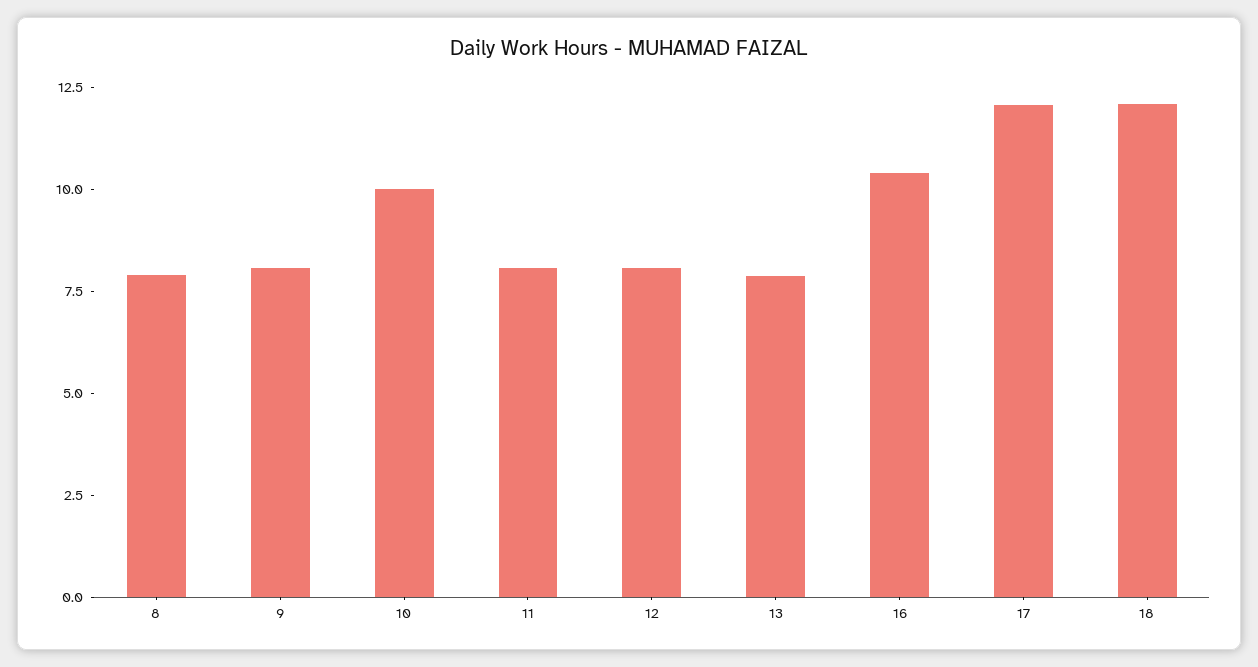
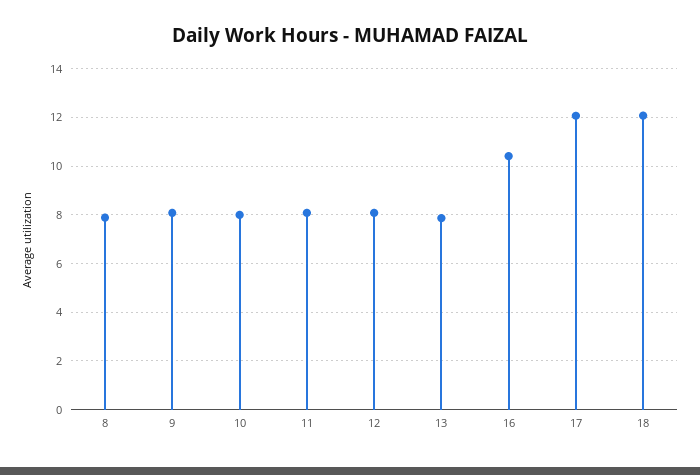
  {
    "8": 8,
    "9": 8,
-   "10": 10,
+   "10": 8,
    "11": 8,
    "12": 8,
    "13": 7.75,
    "16": 10.5,
    "17": 12,
    "18": 12
  }

